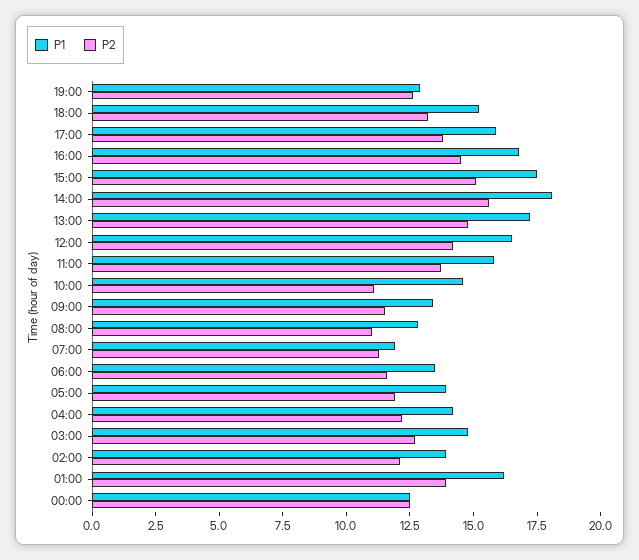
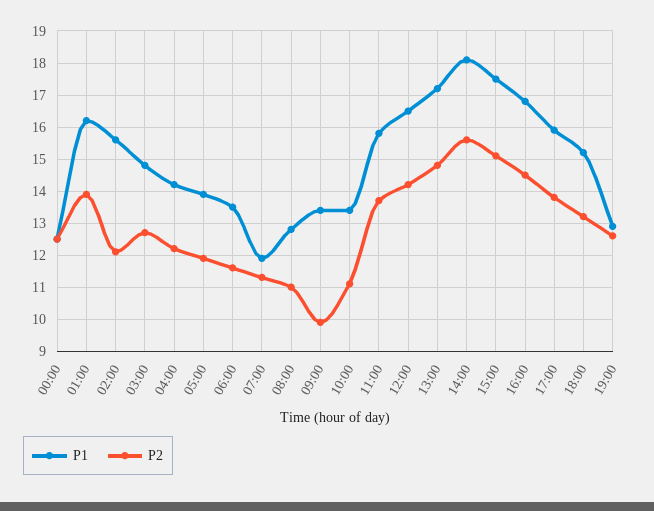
  {
    "P1": {
      "19:00": 13,
      "18:00": 15,
      "17:00": 16,
      "16:00": 17,
      "15:00": 17.5,
      "14:00": 18,
      "13:00": 17,
      "12:00": 16.5,
      "11:00": 16,
-     "10:00": 14.5,
+     "10:00": 13.5,
      "09:00": 13.5,
      "08:00": 13,
      "07:00": 12,
      "06:00": 13.5,
      "05:00": 14,
      "04:00": 14,
      "03:00": 15,
-     "02:00": 14,
+     "02:00": 15.5,
      "01:00": 16,
      "00:00": 12.5
    },
    "P2": {
      "19:00": 12.5,
      "18:00": 13,
      "17:00": 14,
      "16:00": 14.5,
      "15:00": 15,
      "14:00": 15.5,
      "13:00": 15,
      "12:00": 14,
      "11:00": 13.5,
      "10:00": 11,
-     "09:00": 11.5,
+     "09:00": 10,
      "08:00": 11,
      "07:00": 11.5,
      "06:00": 11.5,
      "05:00": 12,
      "04:00": 12,
      "03:00": 12.5,
      "02:00": 12,
      "01:00": 14,
      "00:00": 12.5
    }
  }

